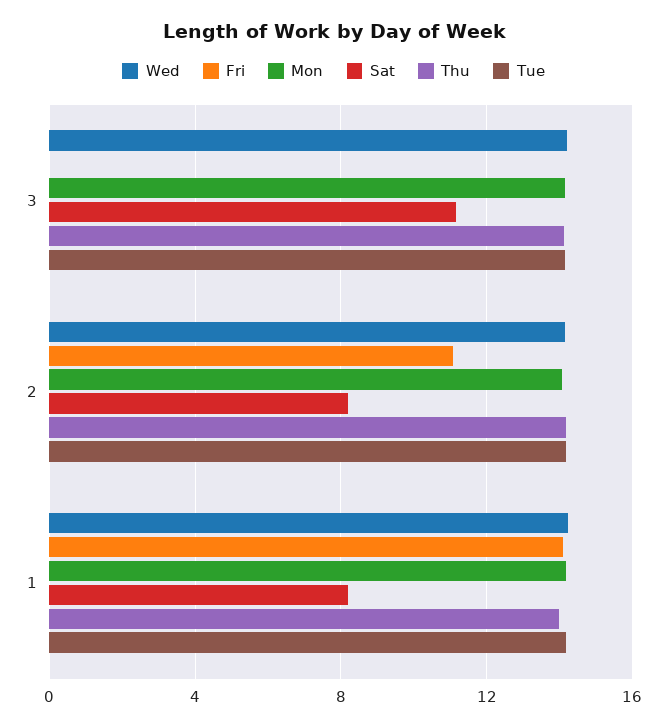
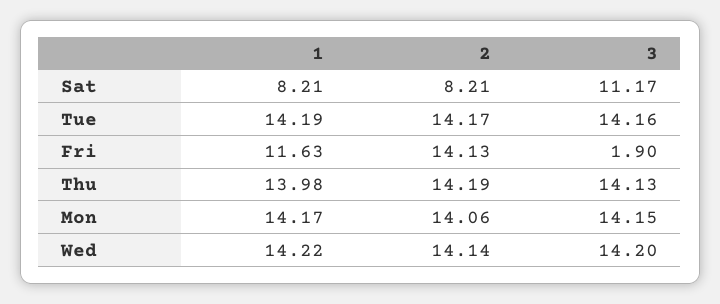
  {
    "Wed": {
      "3": 14.2,
      "2": 14.14,
      "1": 14.22
    },
    "Fri": {
-     "3": 0,
+     "3": 1.9,
-     "2": 11,
+     "2": 14.13,
-     "1": 14
+     "1": 11.63
    },
    "Mon": {
      "3": 14.15,
      "2": 14.06,
      "1": 14.17
    },
    "Sat": {
      "3": 11.17,
      "2": 8.21,
      "1": 8.21
    },
    "Thu": {
      "3": 14.13,
      "2": 14.19,
      "1": 13.98
    },
    "Tue": {
      "3": 14.16,
      "2": 14.17,
      "1": 14.19
    }
  }

